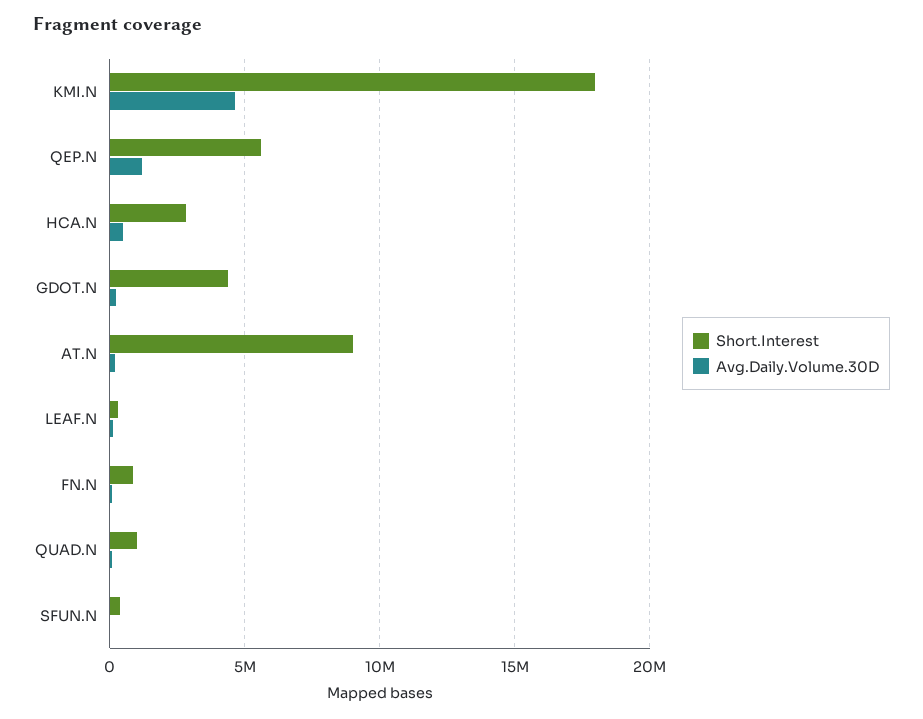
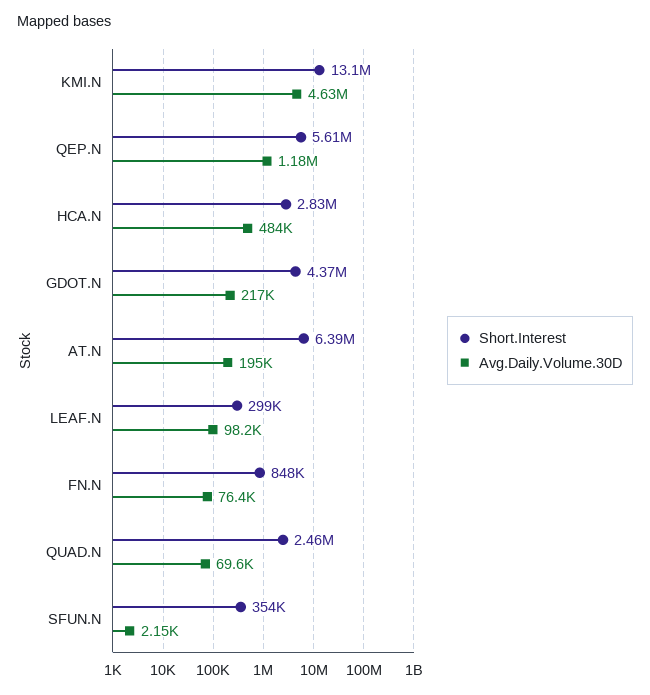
  {
    "Short.Interest": {
-     "KMI.N": 18000000,
+     "KMI.N": 13100000,
      "QEP.N": 5610000,
      "HCA.N": 2830000,
      "GDOT.N": 4370000,
-     "AT.N": 9000000,
+     "AT.N": 6390000,
      "LEAF.N": 299000,
      "FN.N": 848000,
-     "QUAD.N": 1000000,
+     "QUAD.N": 2460000,
      "SFUN.N": 354000
    },
    "Avg.Daily.Volume.30D": {
      "KMI.N": 4630000,
      "QEP.N": 1180000,
      "HCA.N": 484000,
      "GDOT.N": 217000,
      "AT.N": 195000,
      "LEAF.N": 98200,
      "FN.N": 76400,
      "QUAD.N": 69600,
      "SFUN.N": 2150
    }
  }

